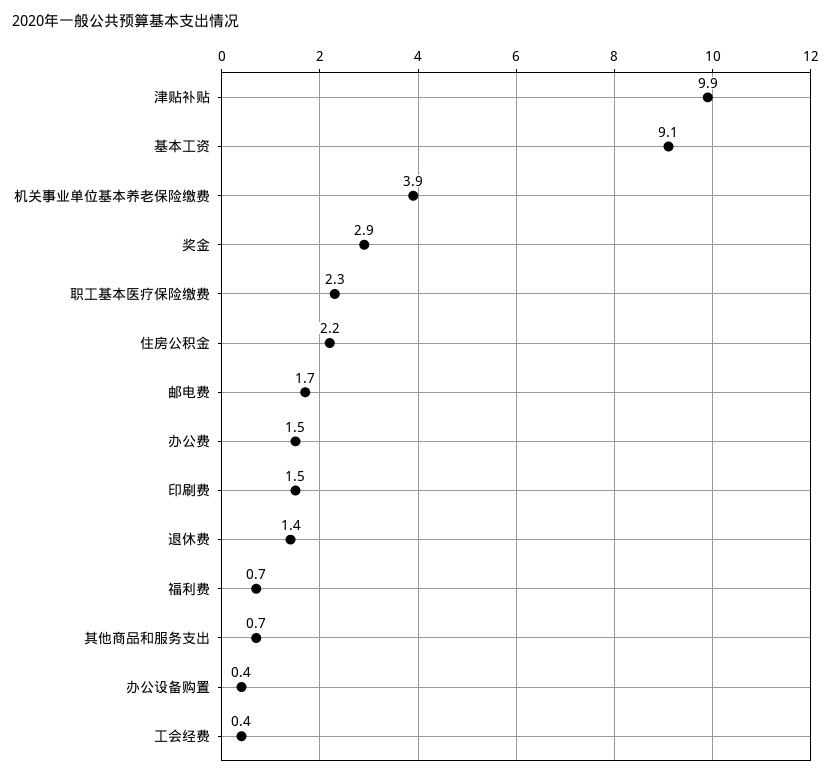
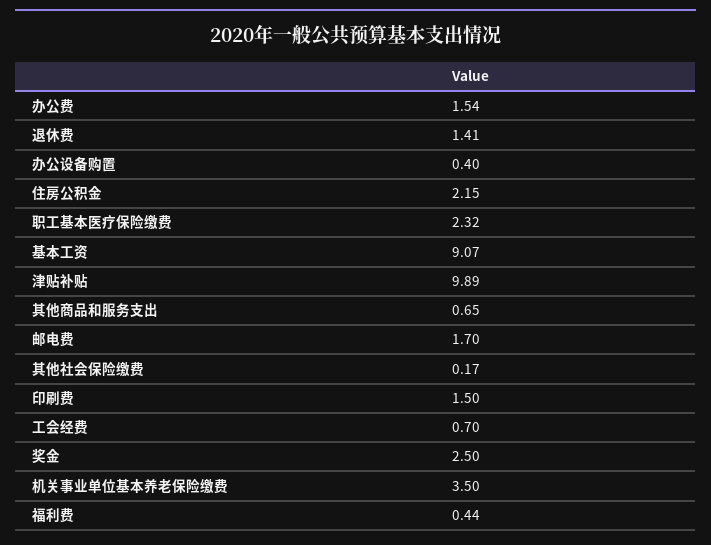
  {
    "津贴补贴": 9.89,
    "基本工资": 9.07,
-   "机关事业单位基本养老保险缴费": 3.9,
+   "机关事业单位基本养老保险缴费": 3.5,
-   "奖金": 2.9,
+   "奖金": 2.5,
    "职工基本医疗保险缴费": 2.32,
    "住房公积金": 2.15,
    "邮电费": 1.7,
    "办公费": 1.54,
    "印刷费": 1.5,
    "退休费": 1.41,
-   "福利费": 0.7,
+   "福利费": 0.44,
    "其他商品和服务支出": 0.65,
    "办公设备购置": 0.4,
-   "工会经费": 0.4
+   "工会经费": 0.7,
+   "其他社会保险缴费": 0.17
  }

